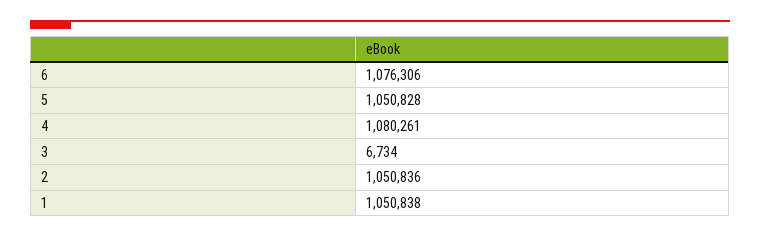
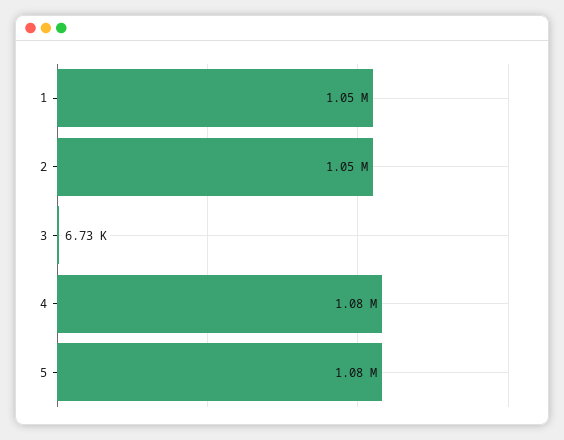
  {
-   "6": 1076306,
-   "5": 1050828,
+   "5": 1080000,
    "4": 1080261,
    "3": 6734,
    "2": 1050836,
    "1": 1050838
  }

